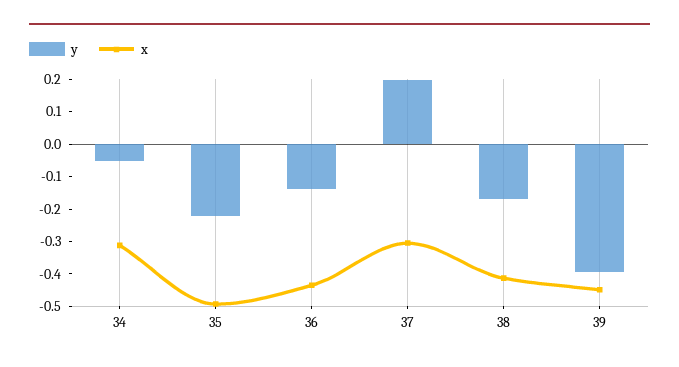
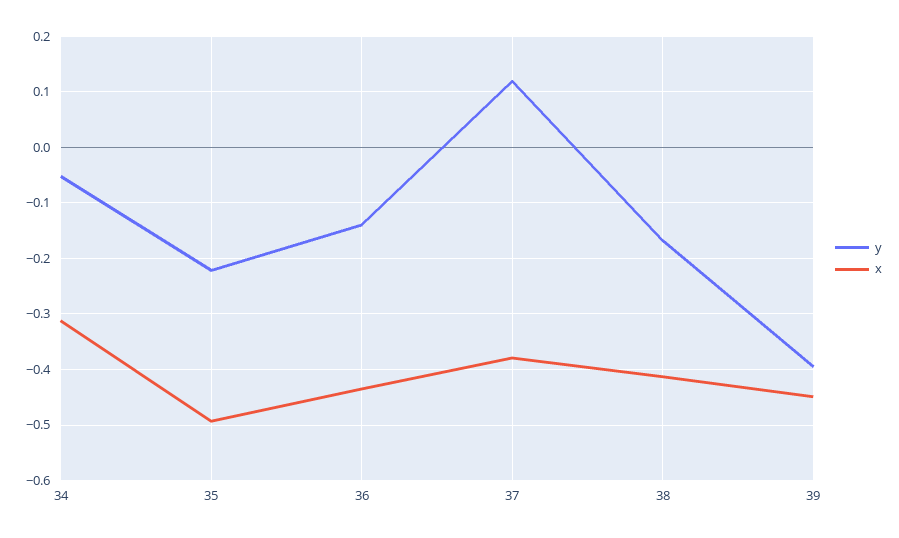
  {
    "y": {
      "34": -0.06,
      "35": -0.22,
      "36": -0.14,
-     "37": 0.2,
+     "37": 0.12,
      "38": -0.16,
      "39": -0.4
    },
    "x": {
      "34": -0.32,
      "35": -0.5,
      "36": -0.44,
-     "37": -0.3,
+     "37": -0.38,
      "38": -0.42,
      "39": -0.44
    }
  }

